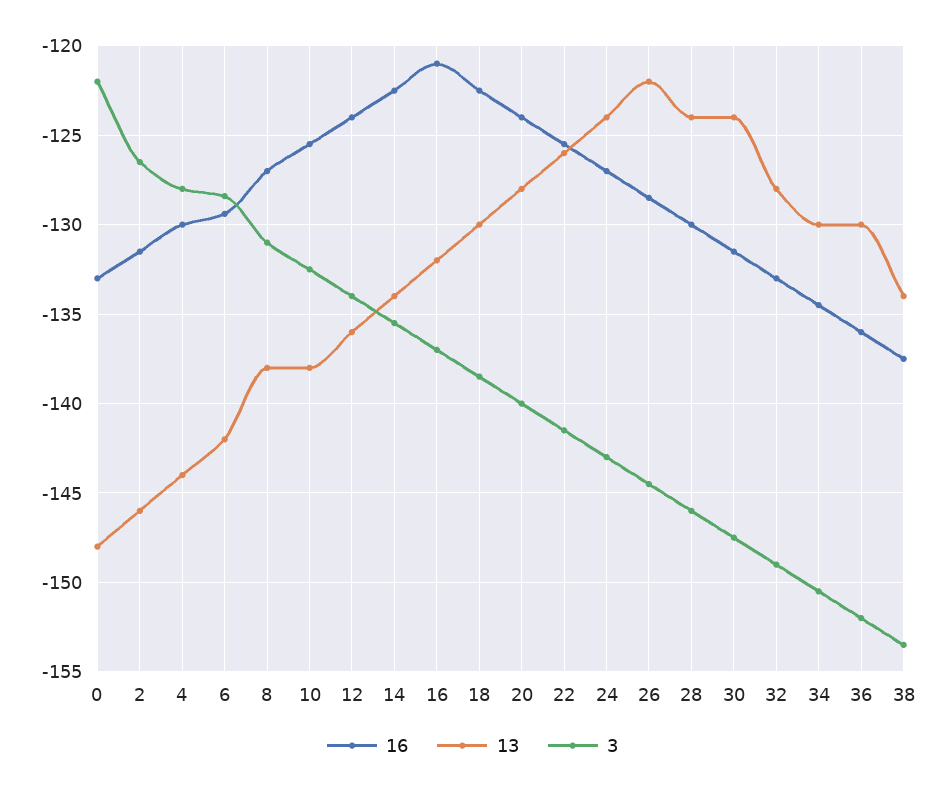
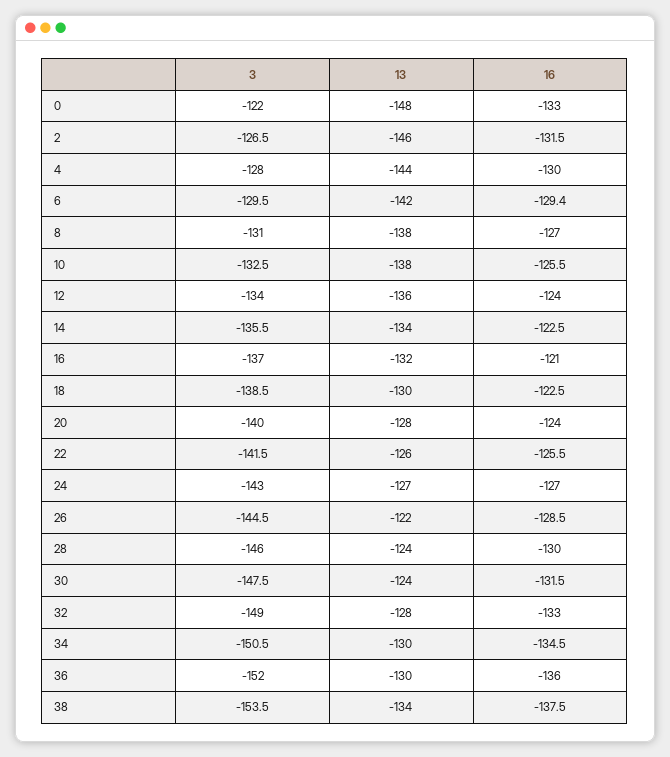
  {
    "16": {
      "0": -133,
      "2": -131.5,
      "4": -130,
      "6": -129.4,
      "8": -127,
      "10": -125.5,
      "12": -124,
      "14": -122.5,
      "16": -121,
      "18": -122.5,
      "20": -124,
      "22": -125.5,
      "24": -127,
      "26": -128.5,
      "28": -130,
      "30": -131.5,
      "32": -133,
      "34": -134.5,
      "36": -136,
      "38": -137.5
    },
    "13": {
      "0": -148,
      "2": -146,
      "4": -144,
      "6": -142,
      "8": -138,
      "10": -138,
      "12": -136,
      "14": -134,
      "16": -132,
      "18": -130,
      "20": -128,
      "22": -126,
-     "24": -124,
+     "24": -127,
      "26": -122,
      "28": -124,
      "30": -124,
      "32": -128,
      "34": -130,
      "36": -130,
      "38": -134
    },
    "3": {
      "0": -122,
      "2": -126.5,
      "4": -128,
-     "6": -128.5,
+     "6": -129.5,
      "8": -131,
      "10": -132.5,
      "12": -134,
      "14": -135.5,
      "16": -137,
      "18": -138.5,
      "20": -140,
      "22": -141.5,
      "24": -143,
      "26": -144.5,
      "28": -146,
      "30": -147.5,
      "32": -149,
      "34": -150.5,
      "36": -152,
      "38": -153.5
    }
  }

